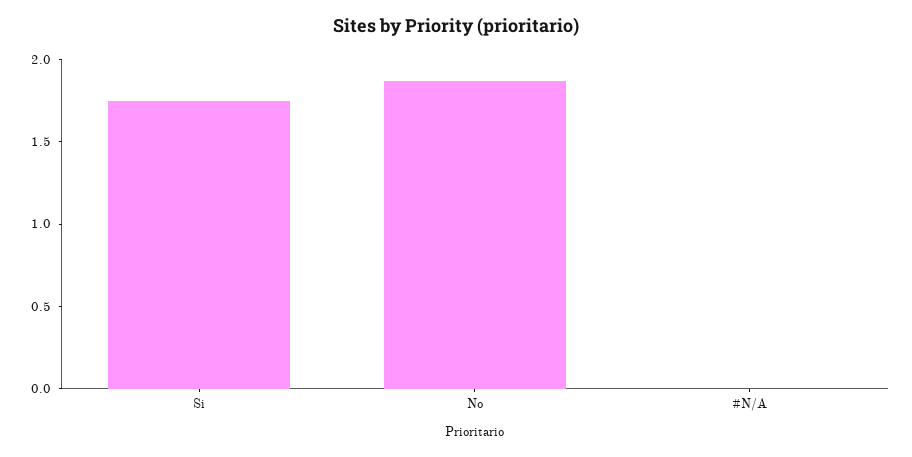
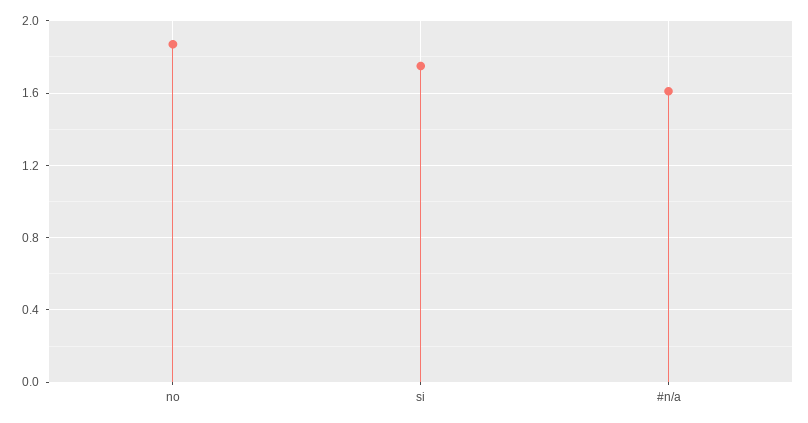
  {
    "Si": 1.75,
    "No": 1.85,
-   "#N/A": 0
+   "#N/A": 1.6
  }

